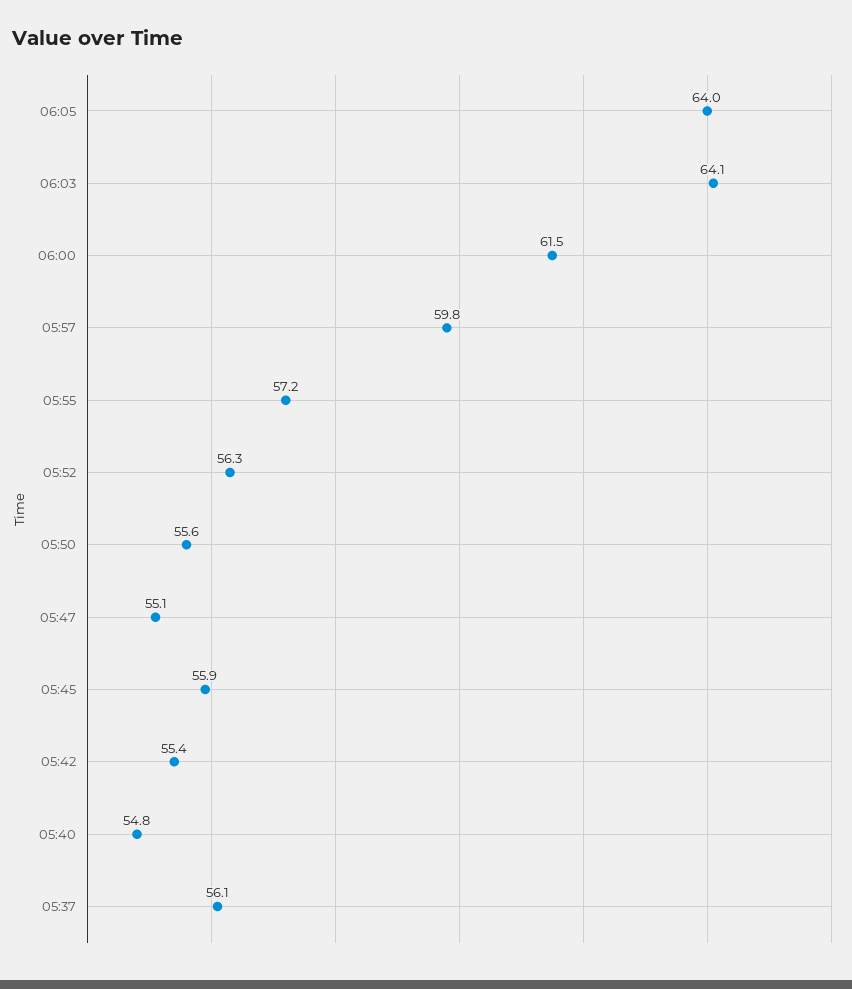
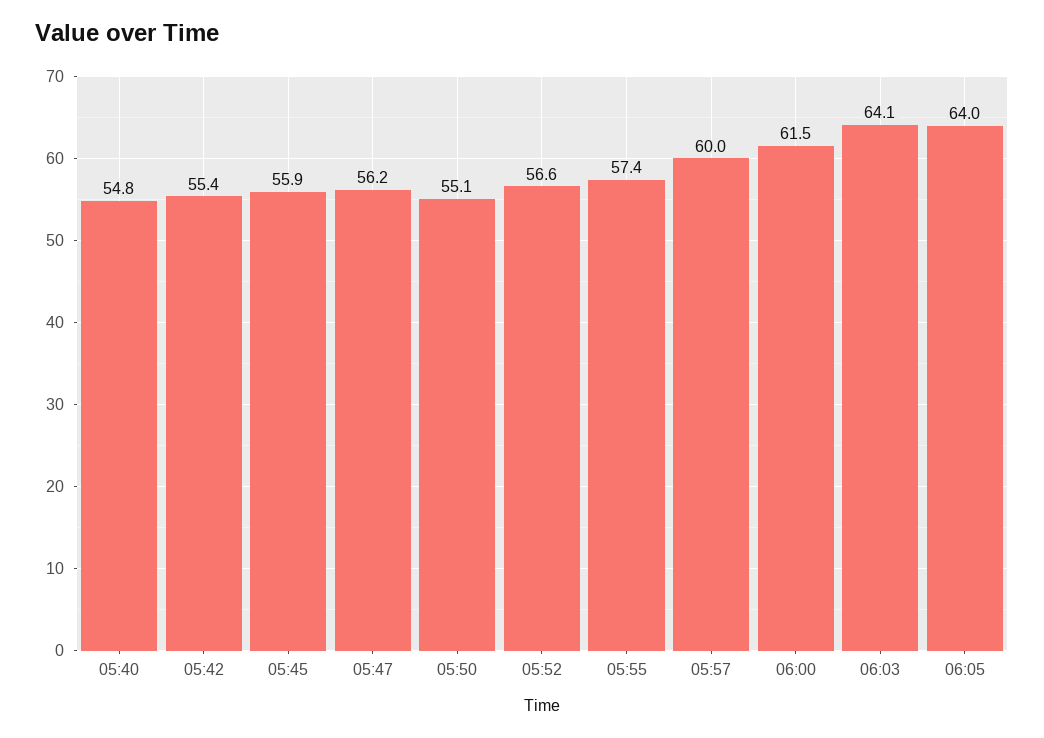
  {
    "06:05": 64,
    "06:03": 64.1,
    "06:00": 61.5,
-   "05:57": 59.8,
+   "05:57": 60,
-   "05:55": 57.2,
+   "05:55": 57.4,
-   "05:52": 56.3,
+   "05:52": 56.6,
-   "05:50": 55.6,
+   "05:50": 55.1,
-   "05:47": 55.1,
+   "05:47": 56.2,
    "05:45": 55.9,
    "05:42": 55.4,
-   "05:40": 54.8,
+   "05:40": 54.8
-   "05:37": 56.1
  }

